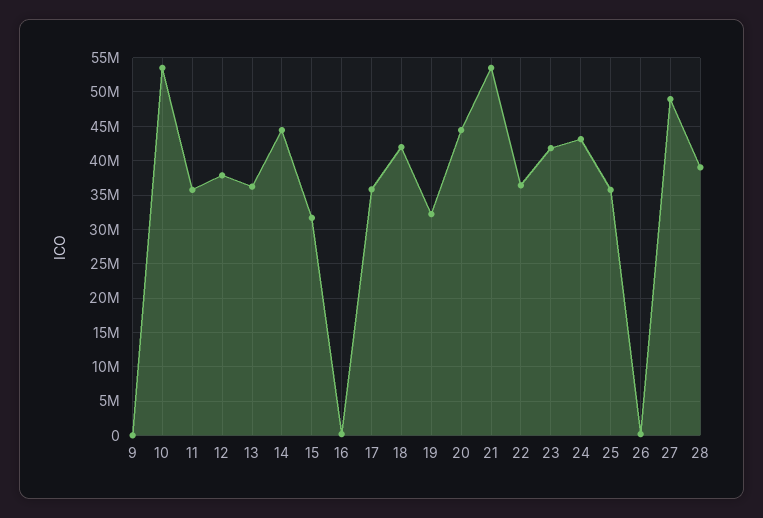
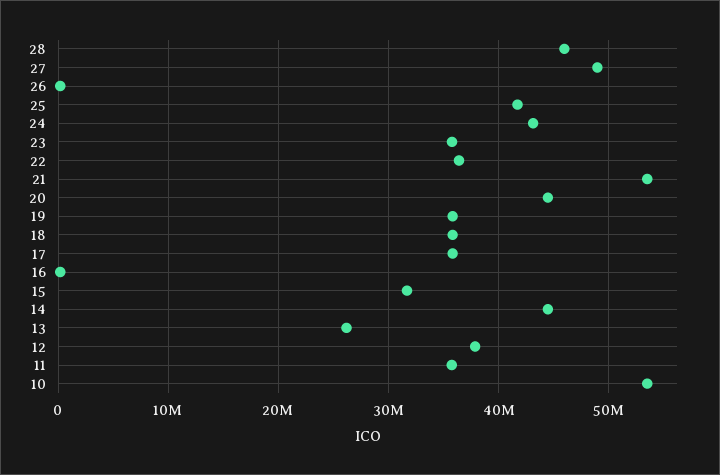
  {
-   "9": 0,
    "10": 53000000,
    "11": 36000000,
    "12": 38000000,
-   "13": 36000000,
+   "13": 26000000,
    "14": 44000000,
    "15": 32000000,
    "16": 0,
    "17": 36000000,
-   "18": 42000000,
+   "18": 36000000,
-   "19": 32000000,
+   "19": 36000000,
    "20": 44000000,
    "21": 53000000,
    "22": 36000000,
-   "23": 42000000,
+   "23": 36000000,
    "24": 43000000,
-   "25": 36000000,
+   "25": 42000000,
    "26": 0,
    "27": 49000000,
-   "28": 39000000
+   "28": 46000000
  }

